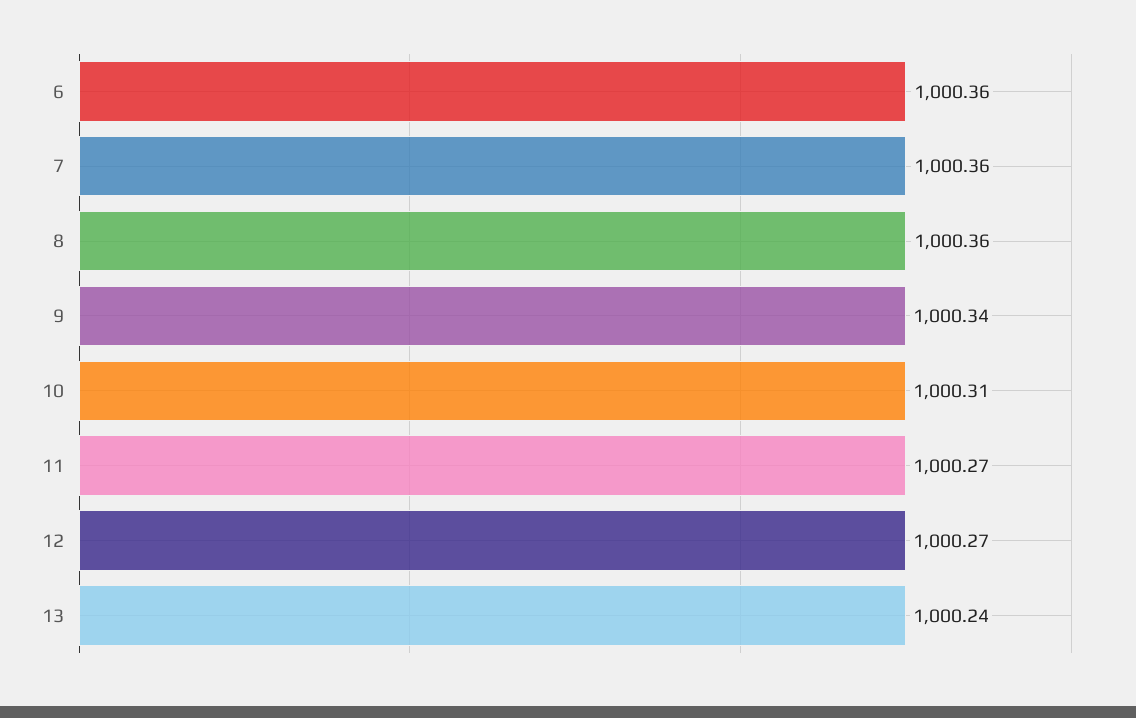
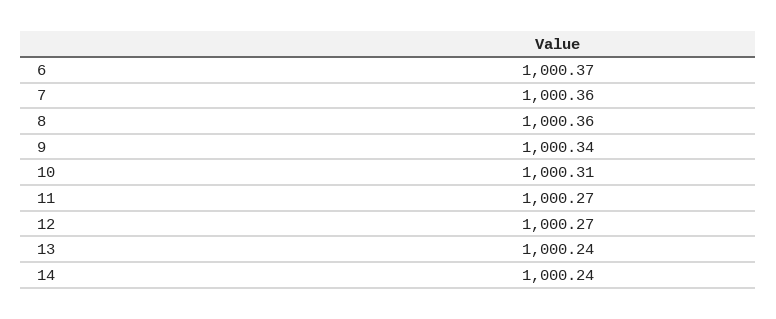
  {
-   "6": 1000.36,
+   "6": 1000.37,
    "7": 1000.36,
    "8": 1000.36,
    "9": 1000.34,
    "10": 1000.31,
    "11": 1000.27,
    "12": 1000.27,
-   "13": 1000.24
+   "13": 1000.24,
+   "14": 1000.24
  }

